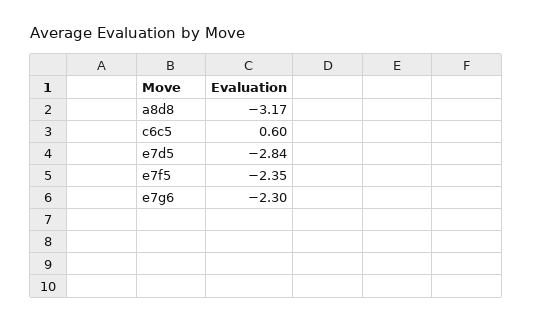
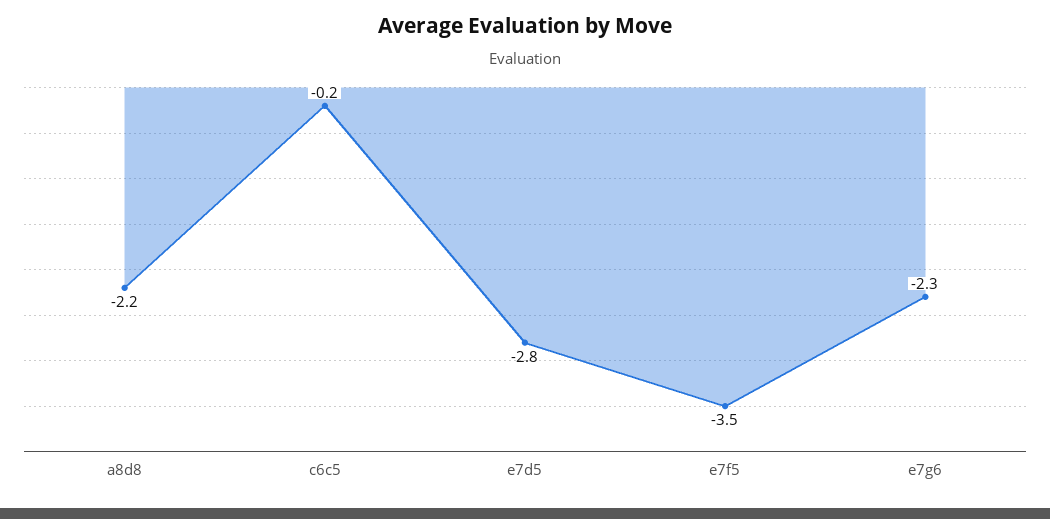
  {
-   "a8d8": -3.17,
+   "a8d8": -2.2,
-   "c6c5": 0.6,
+   "c6c5": -0.2,
    "e7d5": -2.84,
-   "e7f5": -2.35,
+   "e7f5": -3.5,
    "e7g6": -2.3
  }

